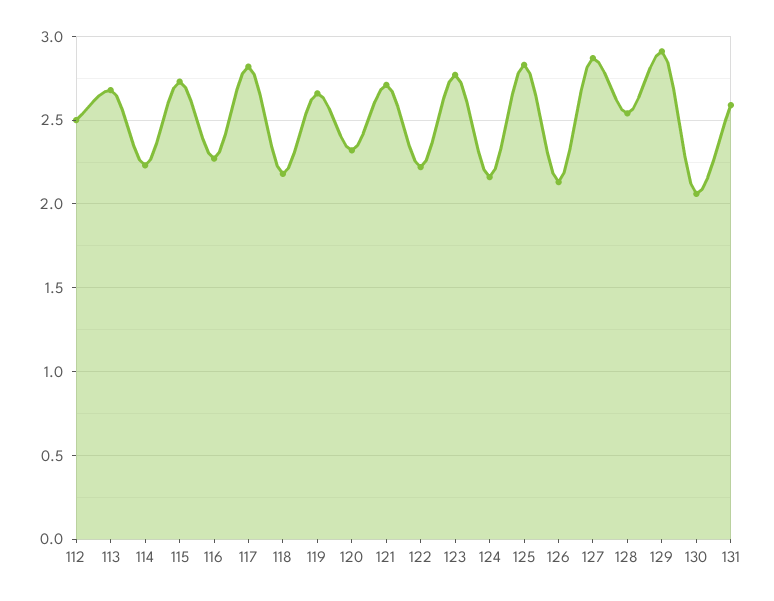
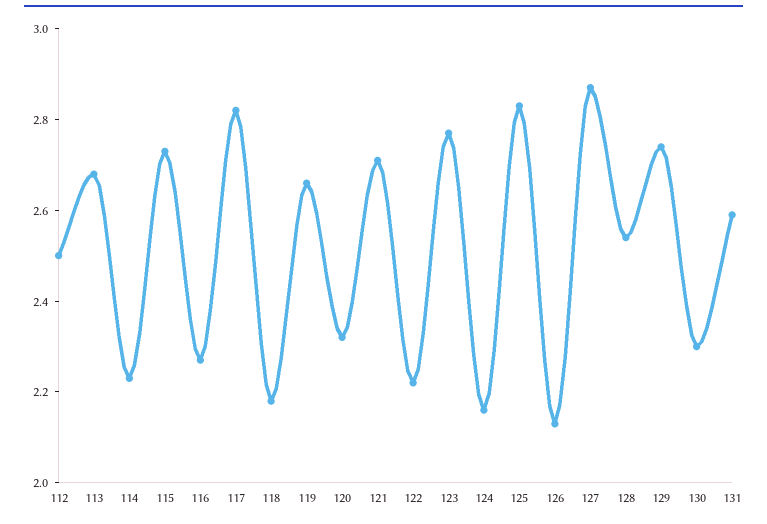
  {
    "112": 2.5,
    "113": 2.7,
    "114": 2.25,
    "115": 2.75,
    "116": 2.25,
    "117": 2.8,
    "118": 2.2,
    "119": 2.65,
    "120": 2.3,
    "121": 2.7,
    "122": 2.2,
    "123": 2.75,
    "124": 2.15,
    "125": 2.85,
    "126": 2.15,
    "127": 2.85,
    "128": 2.55,
-   "129": 2.9,
+   "129": 2.75,
-   "130": 2.05,
+   "130": 2.3,
    "131": 2.6
  }

